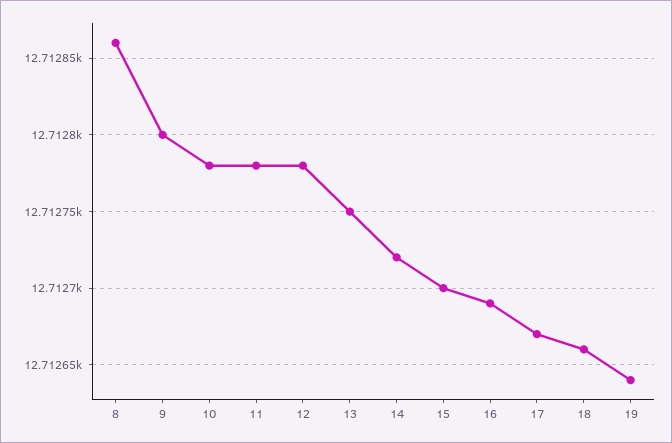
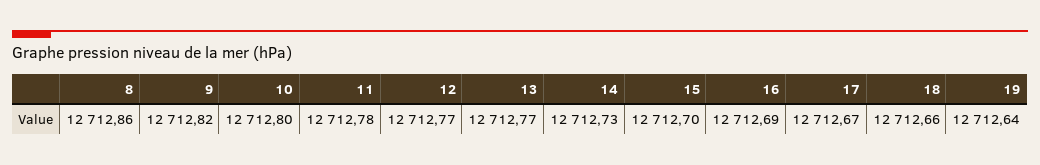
  {
    "8": 12712.86,
-   "9": 12712.8,
+   "9": 12712.82,
-   "10": 12712.78,
+   "10": 12712.8,
    "11": 12712.78,
-   "12": 12712.78,
+   "12": 12712.77,
-   "13": 12712.75,
+   "13": 12712.77,
-   "14": 12712.72,
+   "14": 12712.73,
    "15": 12712.7,
    "16": 12712.69,
    "17": 12712.67,
    "18": 12712.66,
    "19": 12712.64
  }

